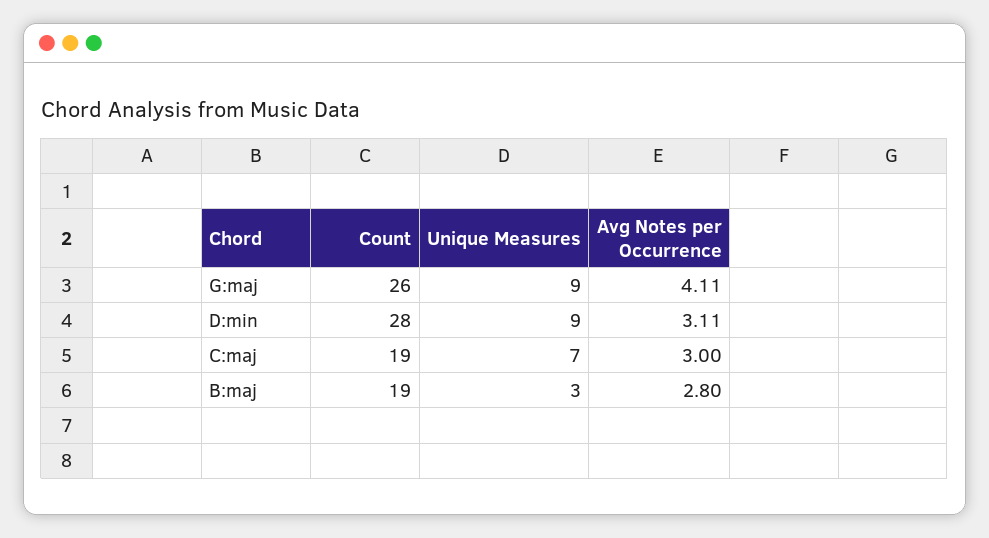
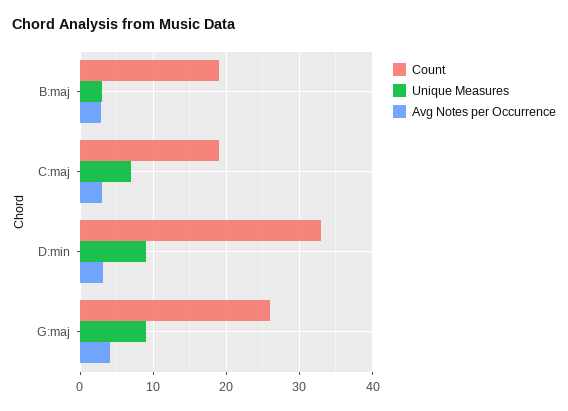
  {
    "Count": {
      "G:maj": 26,
-     "D:min": 28,
+     "D:min": 33,
      "C:maj": 19,
      "B:maj": 19
    },
    "Unique Measures": {
      "G:maj": 9,
      "D:min": 9,
      "C:maj": 7,
      "B:maj": 3
    },
    "Avg Notes per Occurrence": {
      "G:maj": 4.11,
      "D:min": 3.11,
      "C:maj": 3,
      "B:maj": 2.8
    }
  }

